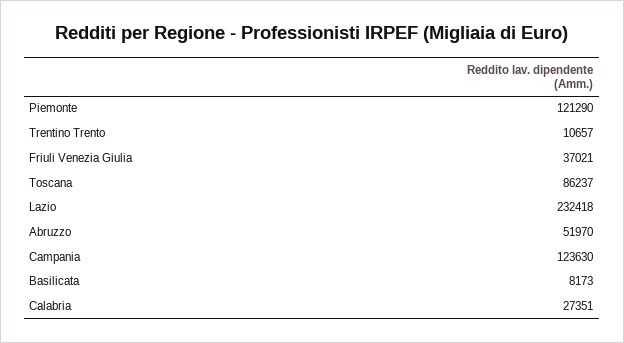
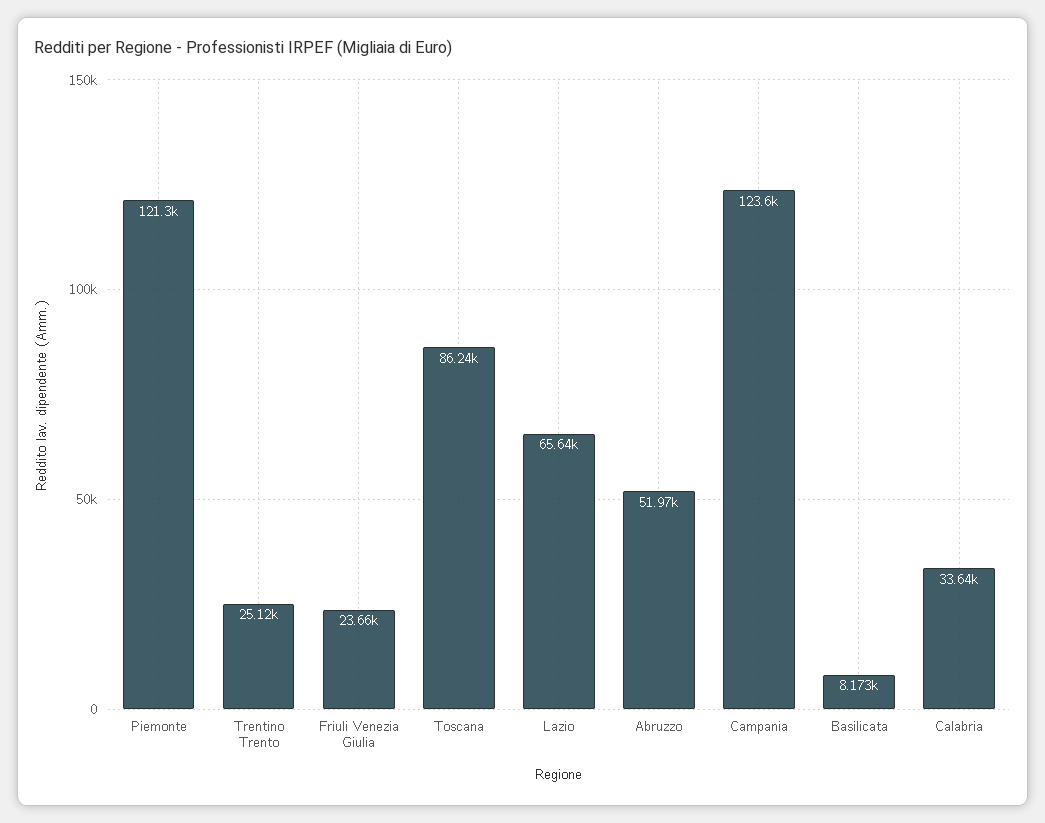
  {
    "Piemonte": 121290,
-   "Trentino Trento": 10657,
+   "Trentino Trento": 25120,
-   "Friuli Venezia Giulia": 37021,
+   "Friuli Venezia Giulia": 23660,
    "Toscana": 86237,
-   "Lazio": 232418,
+   "Lazio": 65640,
    "Abruzzo": 51970,
    "Campania": 123630,
    "Basilicata": 8173,
-   "Calabria": 27351
+   "Calabria": 33640
  }

